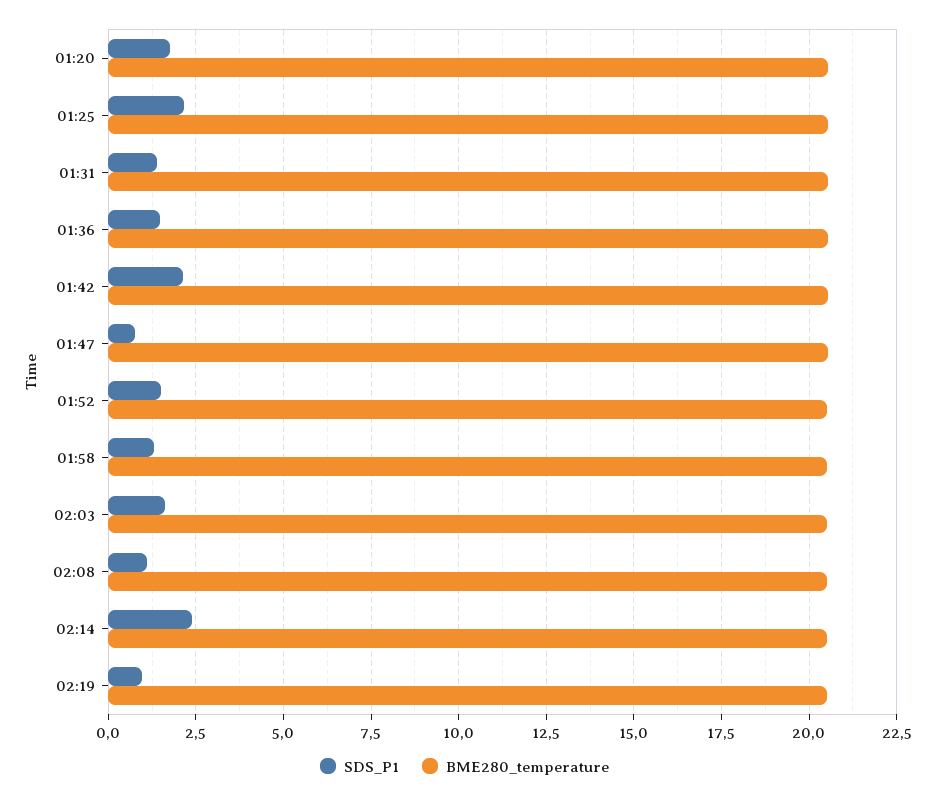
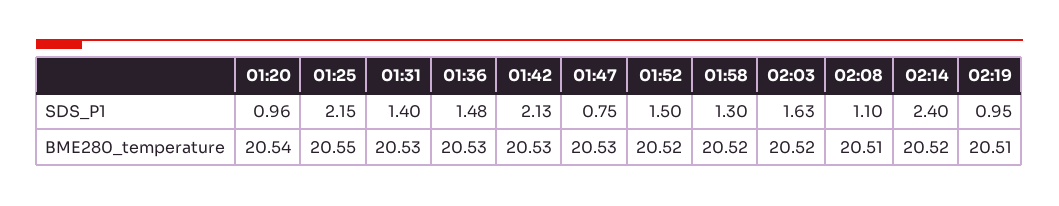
  {
    "SDS_P1": {
-     "01:20": 1.75,
+     "01:20": 0.96,
      "01:25": 2.15,
      "01:31": 1.4,
      "01:36": 1.48,
      "01:42": 2.13,
      "01:47": 0.75,
      "01:52": 1.5,
      "01:58": 1.3,
      "02:03": 1.63,
      "02:08": 1.1,
      "02:14": 2.4,
      "02:19": 0.95
    },
    "BME280_temperature": {
      "01:20": 20.54,
      "01:25": 20.55,
      "01:31": 20.53,
      "01:36": 20.53,
      "01:42": 20.53,
      "01:47": 20.53,
      "01:52": 20.52,
      "01:58": 20.52,
      "02:03": 20.52,
      "02:08": 20.51,
      "02:14": 20.52,
      "02:19": 20.51
    }
  }

